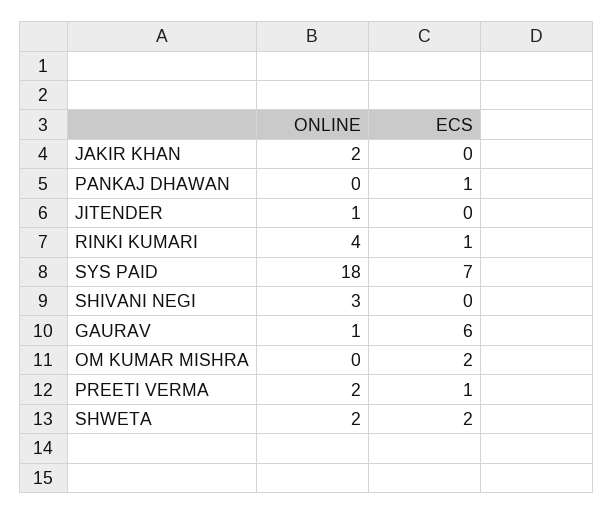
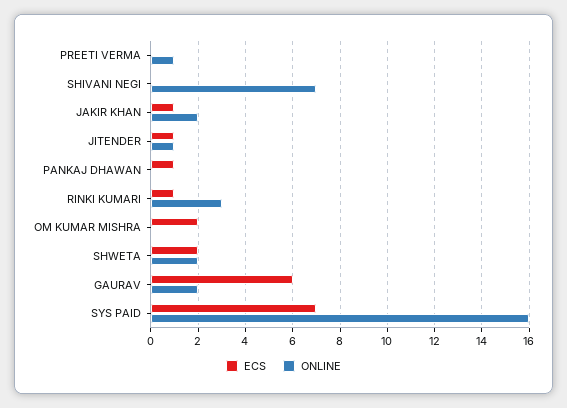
  {
    "ONLINE": {
      "JAKIR KHAN": 2,
      "PANKAJ DHAWAN": 0,
      "JITENDER": 1,
-     "RINKI KUMARI": 4,
+     "RINKI KUMARI": 3,
-     "SYS PAID": 18,
+     "SYS PAID": 16,
-     "SHIVANI NEGI": 3,
+     "SHIVANI NEGI": 7,
-     "GAURAV": 1,
+     "GAURAV": 2,
      "OM KUMAR MISHRA": 0,
-     "PREETI VERMA": 2,
+     "PREETI VERMA": 1,
      "SHWETA": 2
    },
    "ECS": {
-     "JAKIR KHAN": 0,
+     "JAKIR KHAN": 1,
      "PANKAJ DHAWAN": 1,
-     "JITENDER": 0,
+     "JITENDER": 1,
      "RINKI KUMARI": 1,
      "SYS PAID": 7,
      "SHIVANI NEGI": 0,
      "GAURAV": 6,
      "OM KUMAR MISHRA": 2,
-     "PREETI VERMA": 1,
+     "PREETI VERMA": 0,
      "SHWETA": 2
    }
  }

